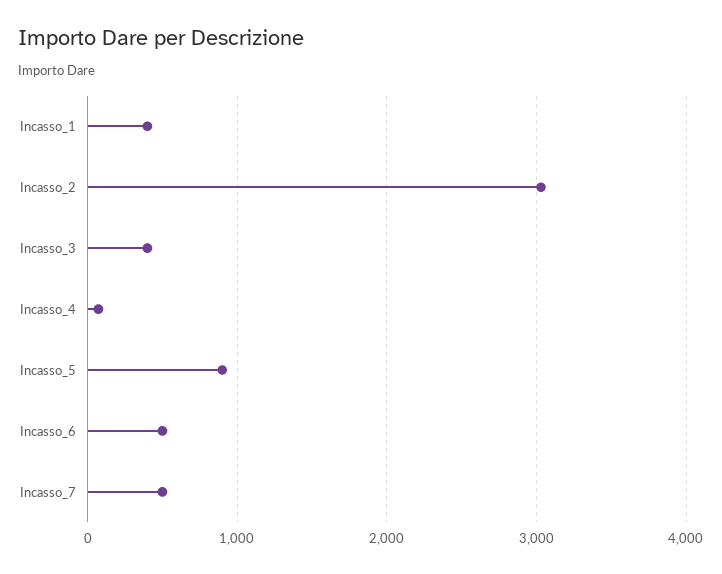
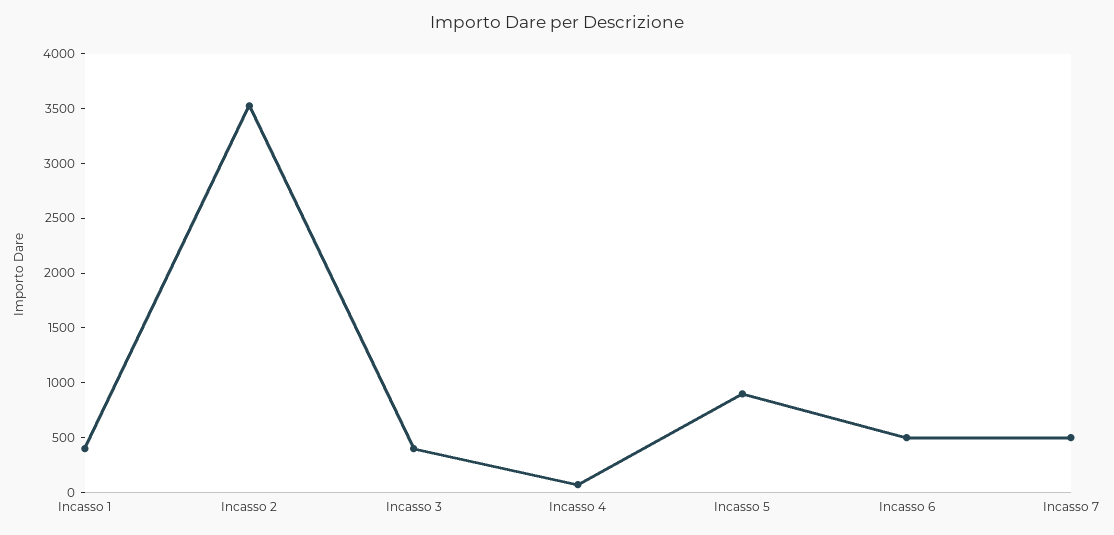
  {
    "Incasso_1": 400,
-   "Incasso_2": 3000,
+   "Incasso_2": 3500,
    "Incasso_3": 400,
    "Incasso_4": 100,
    "Incasso_5": 900,
    "Incasso_6": 500,
    "Incasso_7": 500
  }

